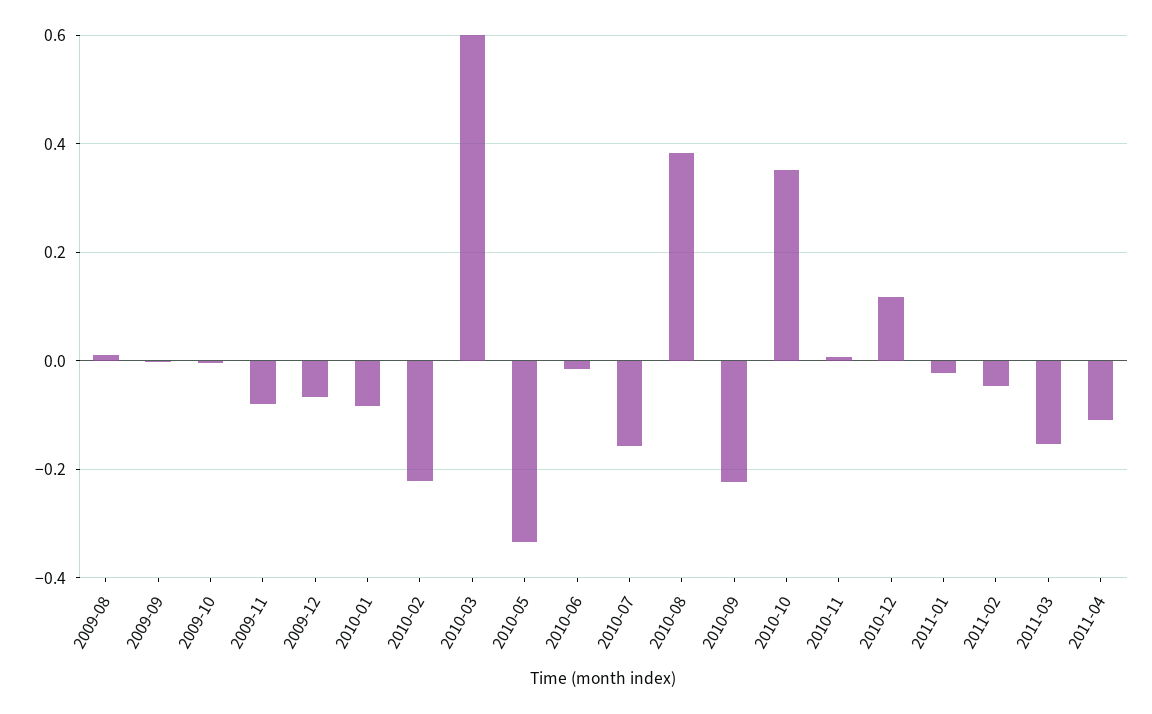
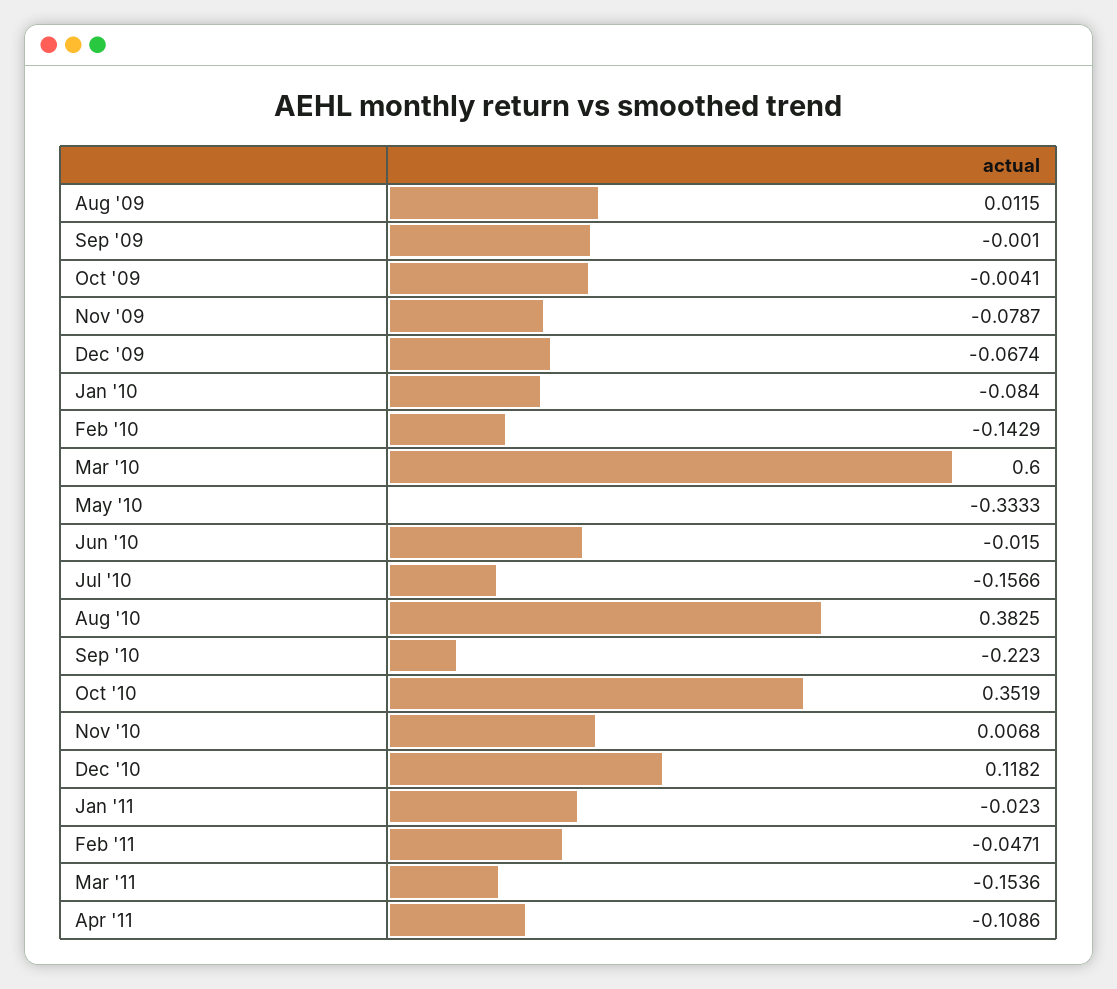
  {
    "2009-08": 0.0115,
    "2009-09": -0.001,
    "2009-10": -0.0041,
    "2009-11": -0.0787,
    "2009-12": -0.0674,
    "2010-01": -0.084,
-   "2010-02": -0.22,
+   "2010-02": -0.1429,
    "2010-03": 0.6,
    "2010-05": -0.3333,
    "2010-06": -0.015,
    "2010-07": -0.1566,
    "2010-08": 0.3825,
    "2010-09": -0.223,
    "2010-10": 0.3519,
    "2010-11": 0.0068,
    "2010-12": 0.1182,
    "2011-01": -0.023,
    "2011-02": -0.0471,
    "2011-03": -0.1536,
    "2011-04": -0.1086
  }

